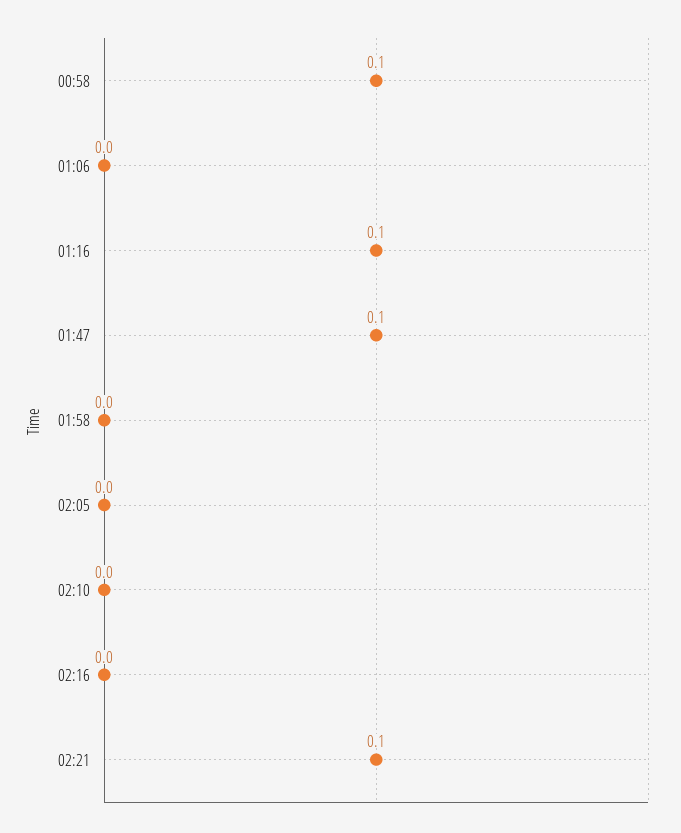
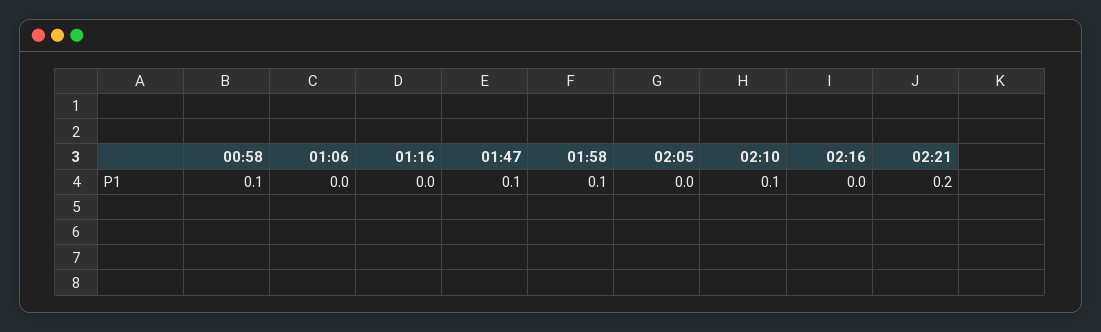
  {
    "00:58": 0.1,
    "01:06": 0,
-   "01:16": 0.1,
+   "01:16": 0,
    "01:47": 0.1,
-   "01:58": 0,
+   "01:58": 0.1,
    "02:05": 0,
-   "02:10": 0,
+   "02:10": 0.1,
    "02:16": 0,
-   "02:21": 0.1
+   "02:21": 0.2
  }

